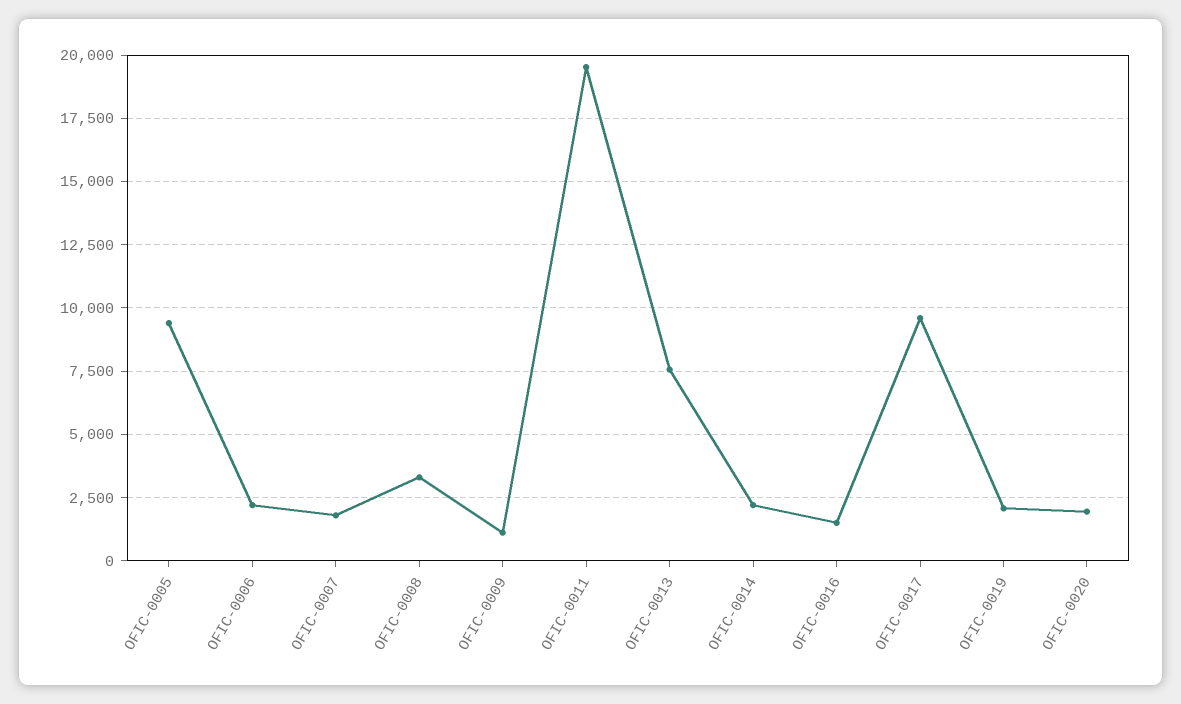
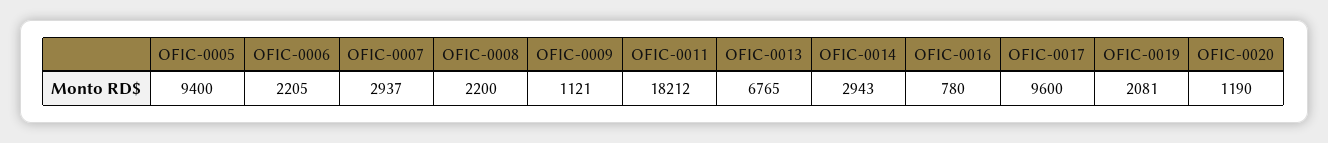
  {
    "OFIC-0005": 9400,
    "OFIC-0006": 2205,
-   "OFIC-0007": 1750,
+   "OFIC-0007": 2937,
-   "OFIC-0008": 3250,
+   "OFIC-0008": 2200,
    "OFIC-0009": 1121,
-   "OFIC-0011": 19500,
+   "OFIC-0011": 18212,
-   "OFIC-0013": 7500,
+   "OFIC-0013": 6765,
-   "OFIC-0014": 2250,
+   "OFIC-0014": 2943,
-   "OFIC-0016": 1500,
+   "OFIC-0016": 780,
    "OFIC-0017": 9600,
    "OFIC-0019": 2081,
-   "OFIC-0020": 2000
+   "OFIC-0020": 1190
  }

